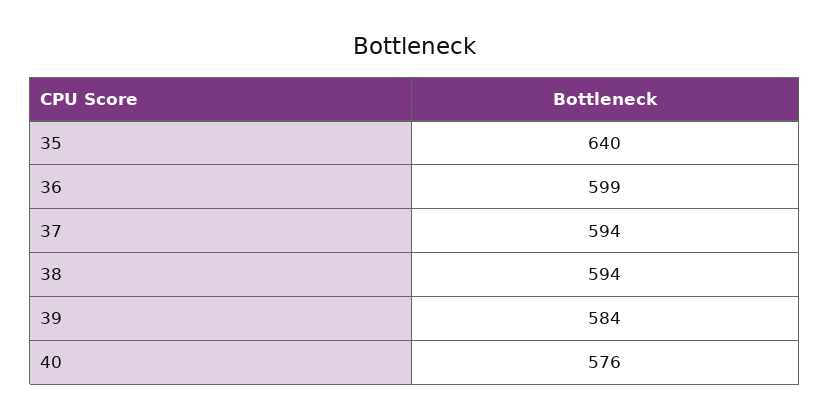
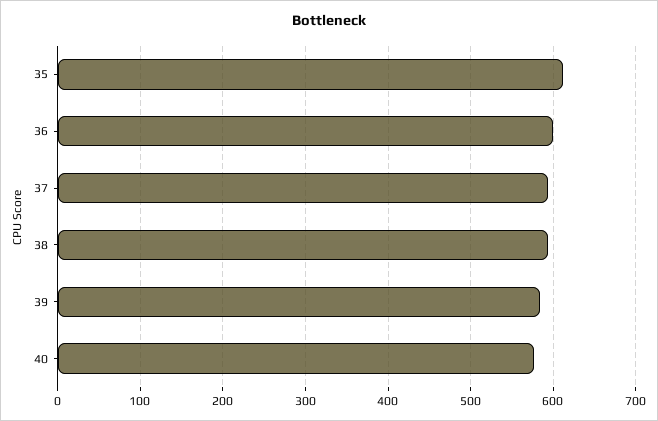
  {
-   "35": 640,
+   "35": 610,
    "36": 599,
    "37": 594,
    "38": 594,
    "39": 584,
    "40": 576
  }

